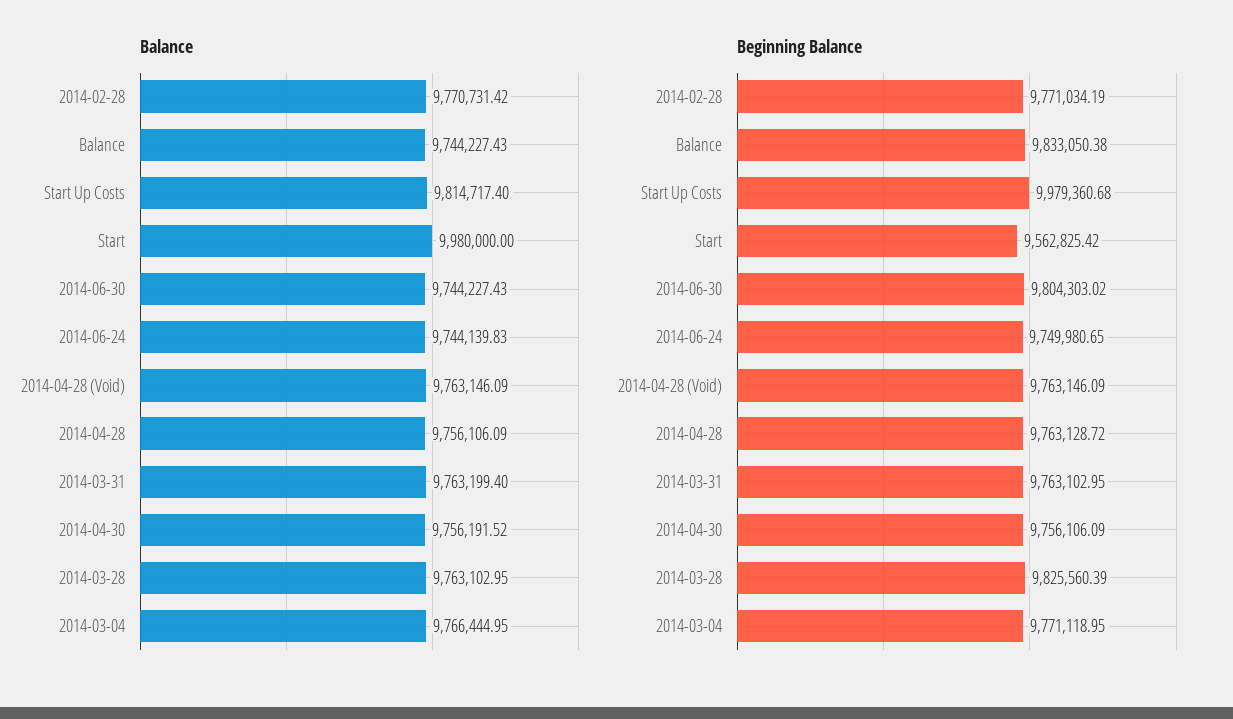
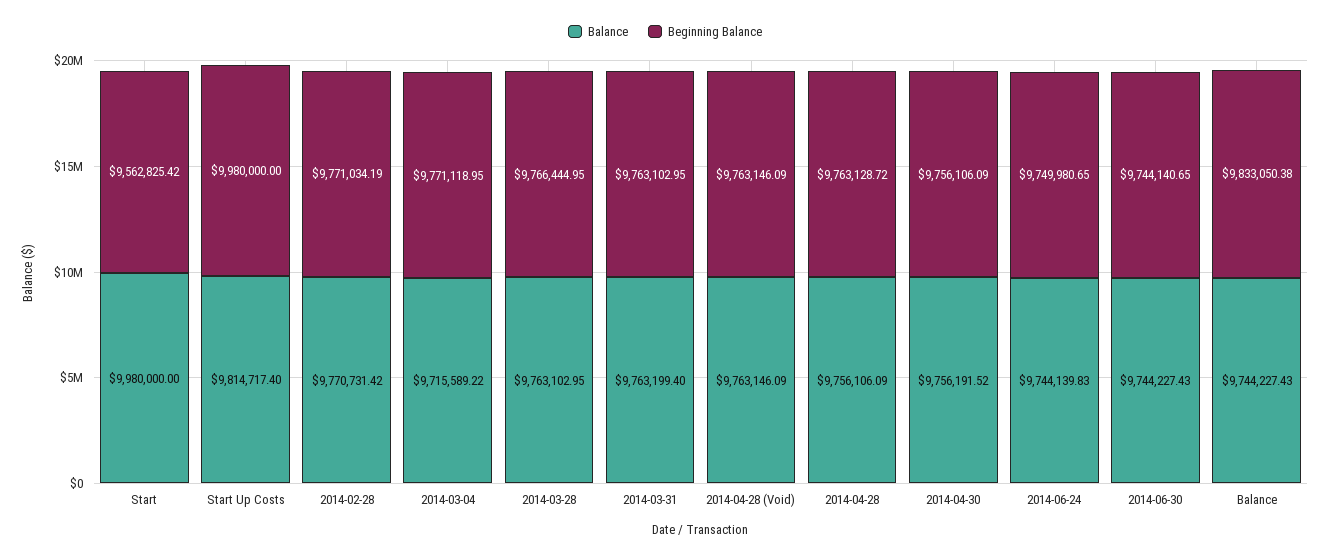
  {
    "Balance": {
      "2014-02-28": 9770731.42,
      "Balance": 9744227.43,
      "Start Up Costs": 9814717.4,
      "Start": 9980000,
      "2014-06-30": 9744227.43,
      "2014-06-24": 9744139.83,
      "2014-04-28 (Void)": 9763146.09,
      "2014-04-28": 9756106.09,
      "2014-03-31": 9763199.4,
      "2014-04-30": 9756191.52,
      "2014-03-28": 9763102.95,
-     "2014-03-04": 9766444.95
+     "2014-03-04": 9715589.22
    },
    "Beginning Balance": {
      "2014-02-28": 9771034.19,
      "Balance": 9833050.38,
-     "Start Up Costs": 9979360.68,
+     "Start Up Costs": 9980000,
      "Start": 9562825.42,
-     "2014-06-30": 9804303.02,
+     "2014-06-30": 9744140.65,
      "2014-06-24": 9749980.65,
      "2014-04-28 (Void)": 9763146.09,
      "2014-04-28": 9763128.72,
      "2014-03-31": 9763102.95,
      "2014-04-30": 9756106.09,
-     "2014-03-28": 9825560.39,
+     "2014-03-28": 9766444.95,
      "2014-03-04": 9771118.95
    }
  }

